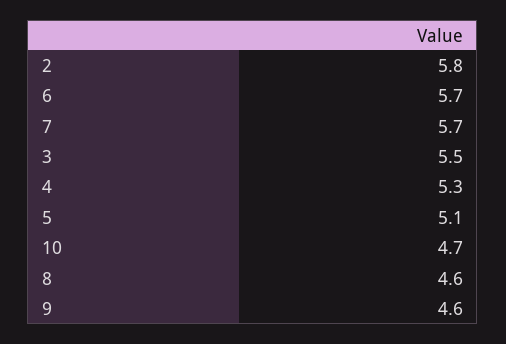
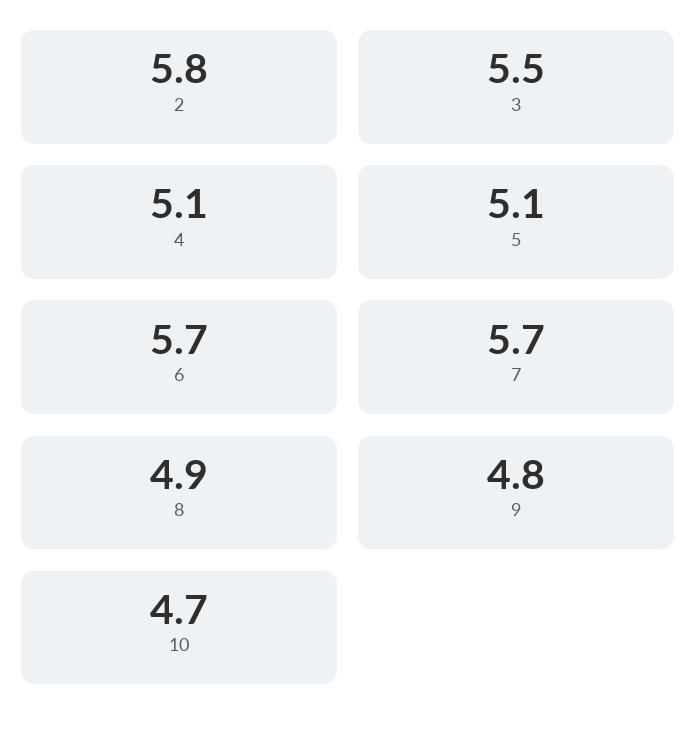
  {
    "2": 5.8,
    "6": 5.7,
    "7": 5.7,
    "3": 5.5,
-   "4": 5.3,
+   "4": 5.1,
    "5": 5.1,
    "10": 4.7,
-   "8": 4.6,
+   "8": 4.9,
-   "9": 4.6
+   "9": 4.8
  }

